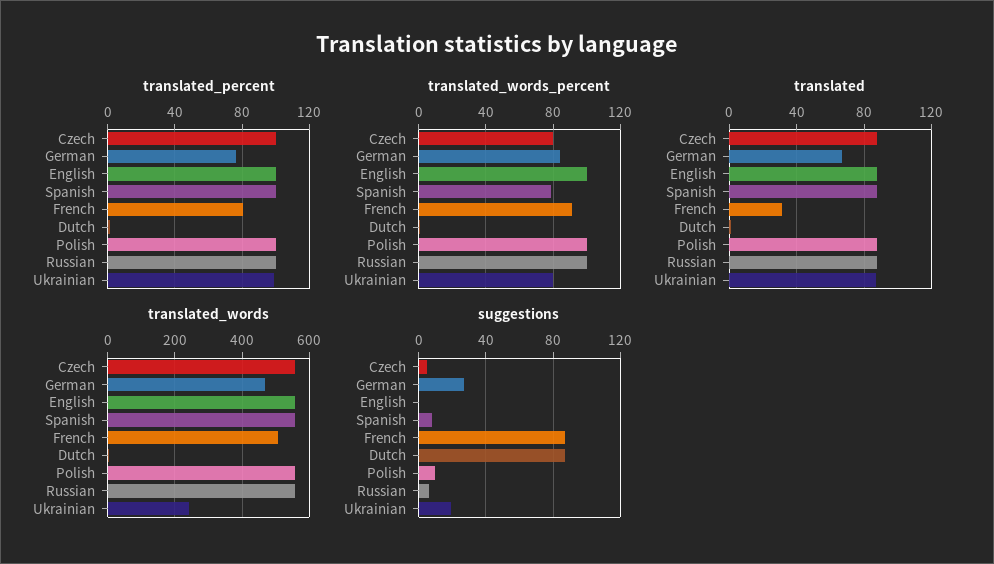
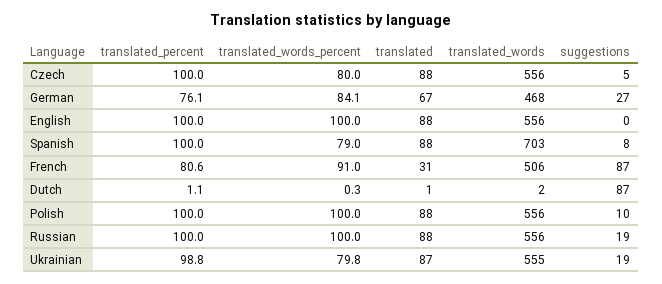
  {
    "translated_percent": {
      "Czech": 100,
      "German": 76.1,
      "English": 100,
      "Spanish": 100,
      "French": 80.6,
      "Dutch": 1.1,
      "Polish": 100,
      "Russian": 100,
      "Ukrainian": 98.8
    },
    "translated_words_percent": {
      "Czech": 80,
      "German": 84.1,
      "English": 100,
      "Spanish": 79,
      "French": 91,
      "Dutch": 0.3,
      "Polish": 100,
      "Russian": 100,
      "Ukrainian": 79.8
    },
    "translated": {
      "Czech": 88,
      "German": 67,
      "English": 88,
      "Spanish": 88,
      "French": 31,
      "Dutch": 1,
      "Polish": 88,
      "Russian": 88,
      "Ukrainian": 87
    },
    "translated_words": {
      "Czech": 556,
      "German": 468,
      "English": 556,
-     "Spanish": 560,
+     "Spanish": 703,
      "French": 506,
      "Dutch": 2,
      "Polish": 556,
      "Russian": 556,
-     "Ukrainian": 240
+     "Ukrainian": 555
    },
    "suggestions": {
      "Czech": 5,
      "German": 27,
      "English": 0,
      "Spanish": 8,
      "French": 87,
      "Dutch": 87,
      "Polish": 10,
-     "Russian": 5,
+     "Russian": 19,
      "Ukrainian": 19
    }
  }

